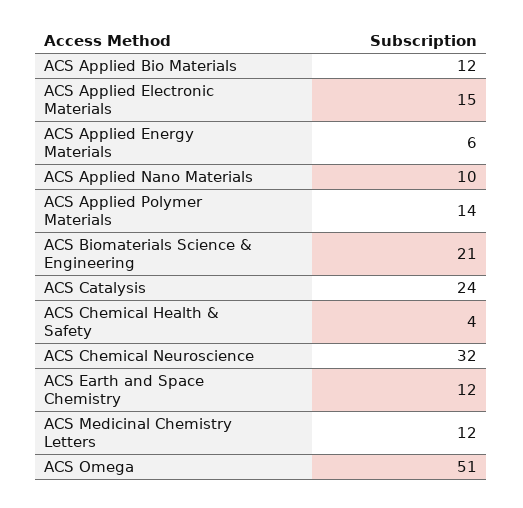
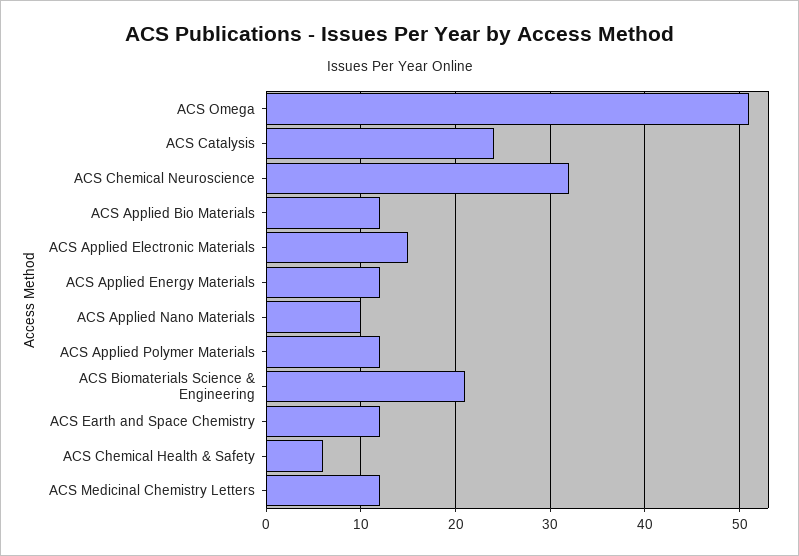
  {
    "ACS Applied Bio Materials": 12,
    "ACS Applied Electronic Materials": 15,
-   "ACS Applied Energy Materials": 6,
+   "ACS Applied Energy Materials": 12,
    "ACS Applied Nano Materials": 10,
-   "ACS Applied Polymer Materials": 14,
+   "ACS Applied Polymer Materials": 12,
    "ACS Biomaterials Science & Engineering": 21,
    "ACS Catalysis": 24,
-   "ACS Chemical Health & Safety": 4,
+   "ACS Chemical Health & Safety": 6,
    "ACS Chemical Neuroscience": 32,
    "ACS Earth and Space Chemistry": 12,
    "ACS Medicinal Chemistry Letters": 12,
    "ACS Omega": 51
  }

